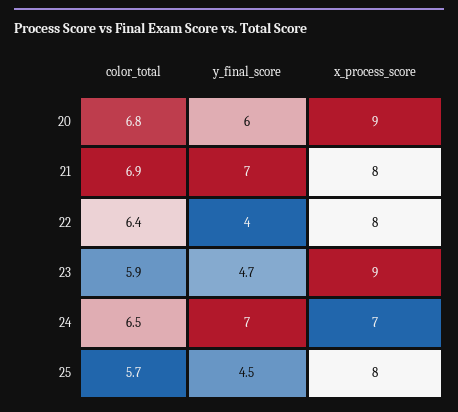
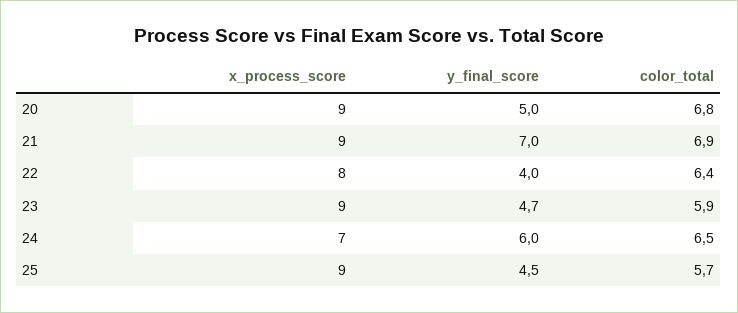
  {
    "color_total": {
      "20": 6.8,
      "21": 6.9,
      "22": 6.4,
      "23": 5.9,
      "24": 6.5,
      "25": 5.7
    },
    "y_final_score": {
-     "20": 6,
+     "20": 5,
      "21": 7,
      "22": 4,
      "23": 4.7,
-     "24": 7,
+     "24": 6,
      "25": 4.5
    },
    "x_process_score": {
      "20": 9,
-     "21": 8,
+     "21": 9,
      "22": 8,
      "23": 9,
      "24": 7,
-     "25": 8
+     "25": 9
    }
  }

